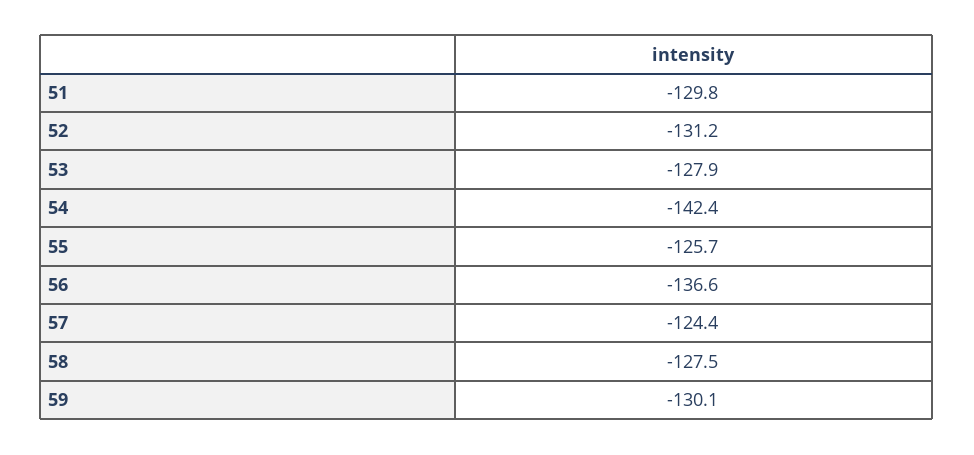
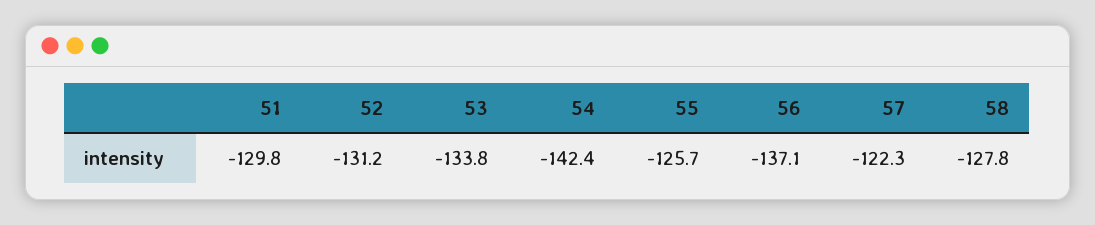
  {
    "51": -129.8,
    "52": -131.2,
-   "53": -127.9,
+   "53": -133.8,
    "54": -142.4,
    "55": -125.7,
-   "56": -136.6,
+   "56": -137.1,
-   "57": -124.4,
+   "57": -122.3,
-   "58": -127.5,
+   "58": -127.8
-   "59": -130.1
  }

